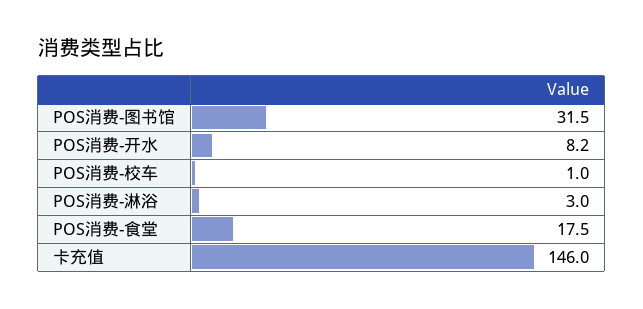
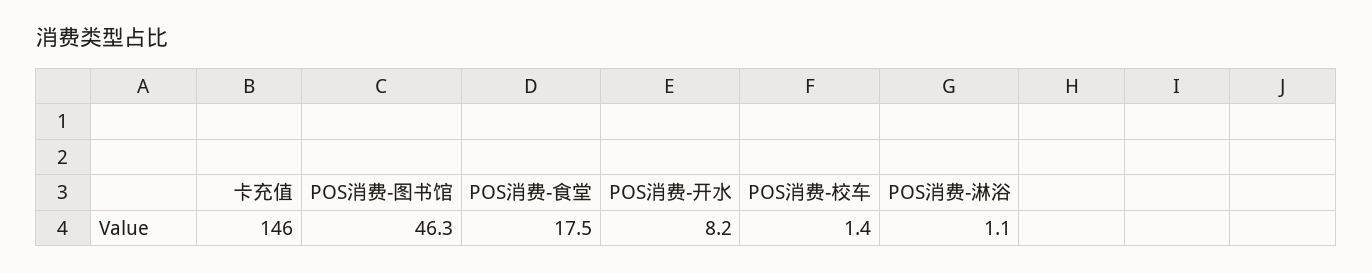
  {
-   "POS消费-图书馆": 31.5,
+   "POS消费-图书馆": 46.3,
    "POS消费-开水": 8.2,
-   "POS消费-校车": 1,
+   "POS消费-校车": 1.4,
-   "POS消费-淋浴": 3,
+   "POS消费-淋浴": 1.1,
    "POS消费-食堂": 17.5,
    "卡充值": 146
  }

